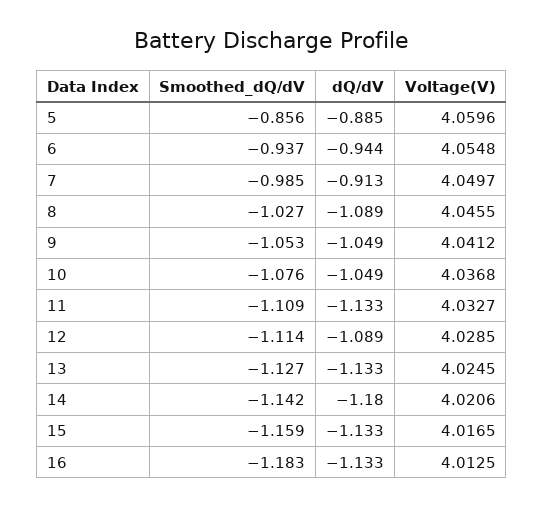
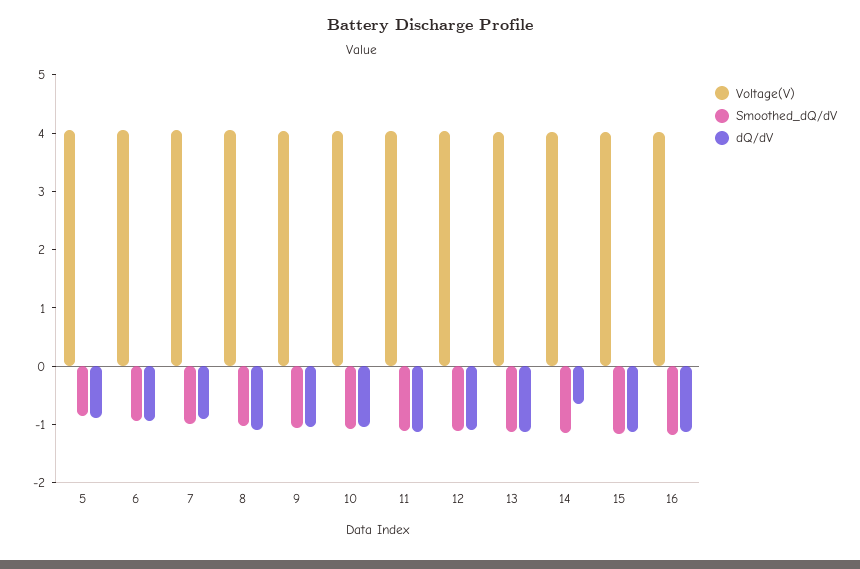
  {
    "Smoothed_dQ/dV": {
      "5": -0.856,
      "6": -0.937,
      "7": -0.985,
      "8": -1.027,
      "9": -1.053,
      "10": -1.076,
      "11": -1.109,
      "12": -1.114,
      "13": -1.127,
      "14": -1.142,
      "15": -1.159,
      "16": -1.183
    },
    "dQ/dV": {
      "5": -0.885,
      "6": -0.944,
      "7": -0.913,
      "8": -1.089,
      "9": -1.049,
      "10": -1.049,
      "11": -1.133,
      "12": -1.089,
      "13": -1.133,
-     "14": -1.18,
+     "14": -0.6,
      "15": -1.133,
      "16": -1.133
    },
    "Voltage(V)": {
      "5": 4.0596,
      "6": 4.0548,
      "7": 4.0497,
      "8": 4.0455,
      "9": 4.0412,
      "10": 4.0368,
      "11": 4.0327,
      "12": 4.0285,
      "13": 4.0245,
      "14": 4.0206,
      "15": 4.0165,
      "16": 4.0125
    }
  }

